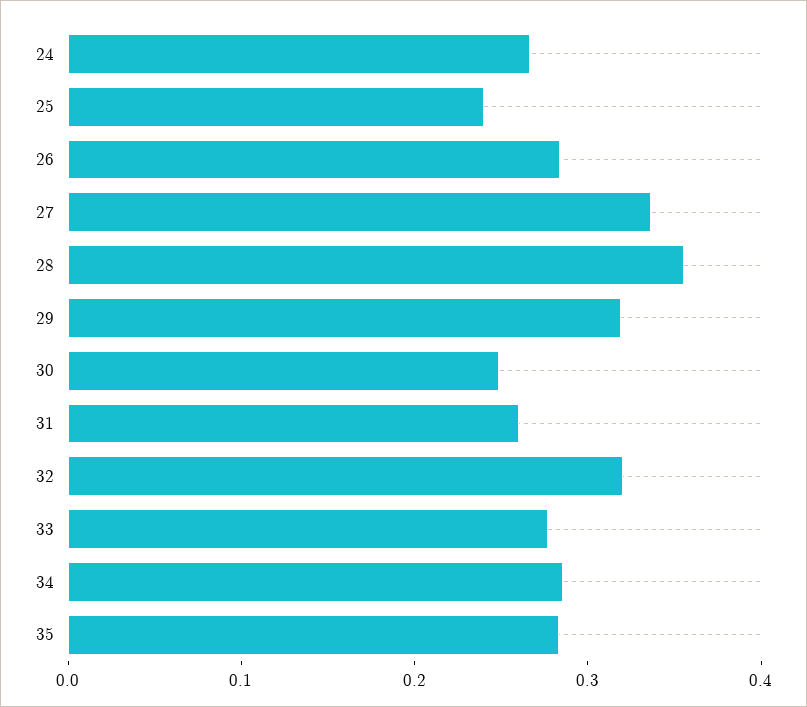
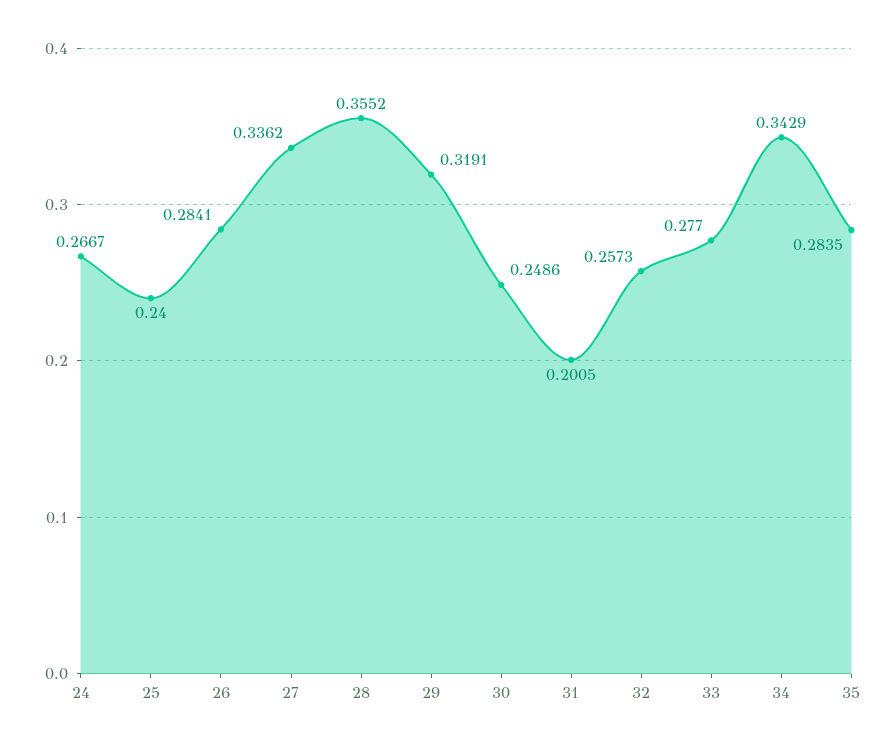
  {
    "24": 0.2667,
    "25": 0.24,
    "26": 0.2841,
    "27": 0.3362,
    "28": 0.3552,
    "29": 0.3191,
    "30": 0.2486,
-   "31": 0.26,
+   "31": 0.2005,
-   "32": 0.32,
+   "32": 0.2573,
    "33": 0.277,
-   "34": 0.28,
+   "34": 0.3429,
    "35": 0.2835
  }

